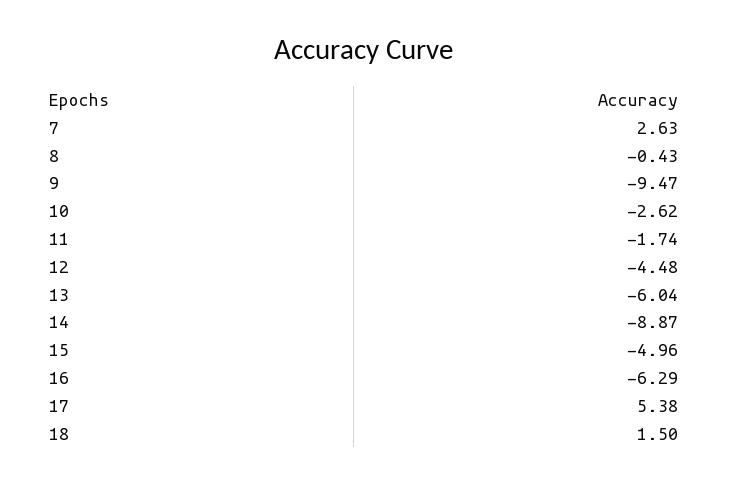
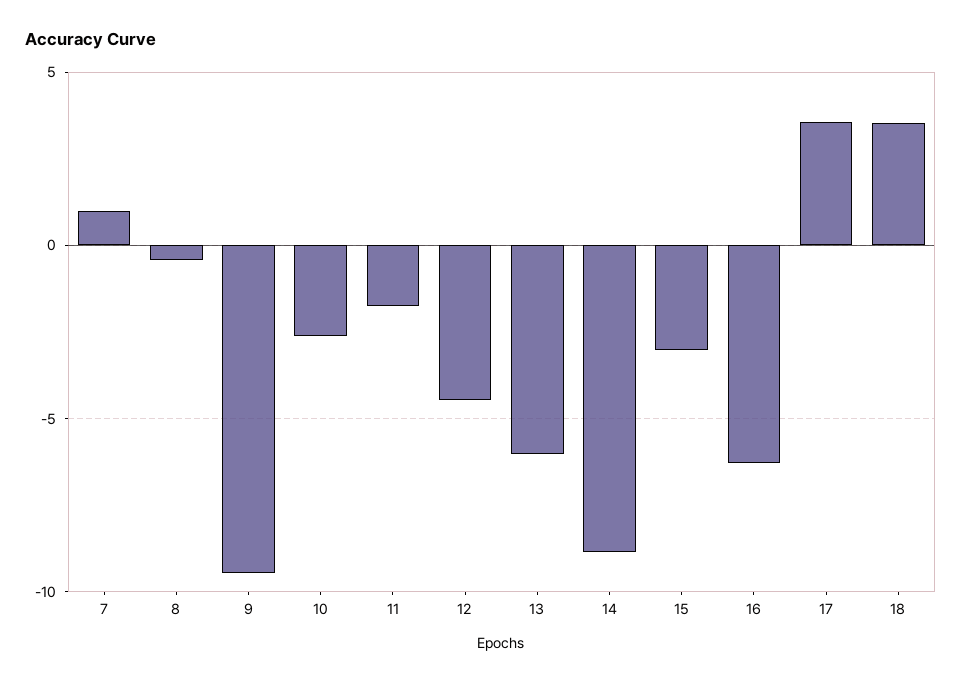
  {
-   "7": 2.63,
+   "7": 1,
    "8": -0.43,
    "9": -9.47,
    "10": -2.62,
    "11": -1.74,
    "12": -4.48,
    "13": -6.04,
    "14": -8.87,
-   "15": -4.96,
+   "15": -3,
    "16": -6.29,
-   "17": 5.38,
+   "17": 3.5,
-   "18": 1.5
+   "18": 3.5
  }

